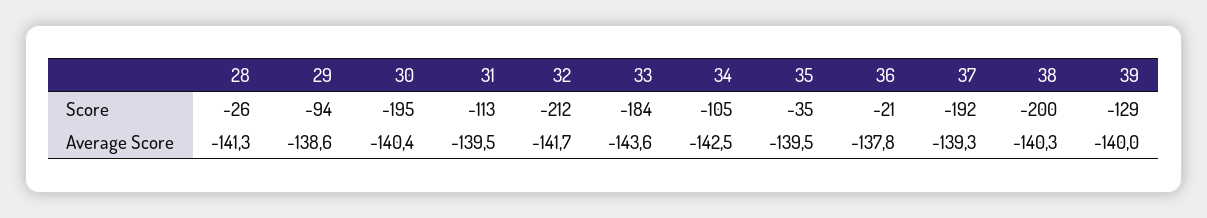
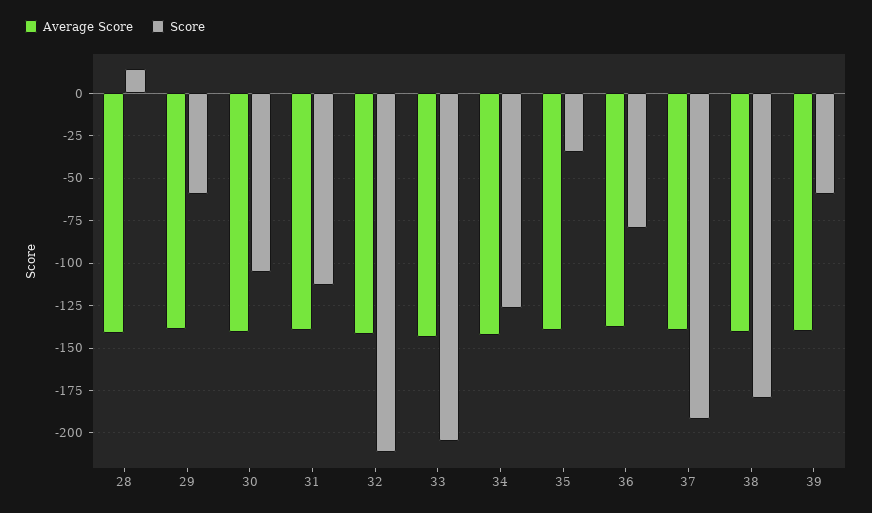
  {
    "Score": {
-     "28": -26,
+     "28": 15,
-     "29": -94,
+     "29": -60,
-     "30": -195,
+     "30": -105,
      "31": -113,
      "32": -212,
-     "33": -184,
+     "33": -205,
-     "34": -105,
+     "34": -125,
      "35": -35,
-     "36": -21,
+     "36": -80,
      "37": -192,
-     "38": -200,
+     "38": -180,
-     "39": -129
+     "39": -60
    },
    "Average Score": {
      "28": -141.3,
      "29": -138.6,
      "30": -140.4,
      "31": -139.5,
      "32": -141.7,
      "33": -143.6,
      "34": -142.5,
      "35": -139.5,
      "36": -137.8,
      "37": -139.3,
      "38": -140.3,
      "39": -140
    }
  }

